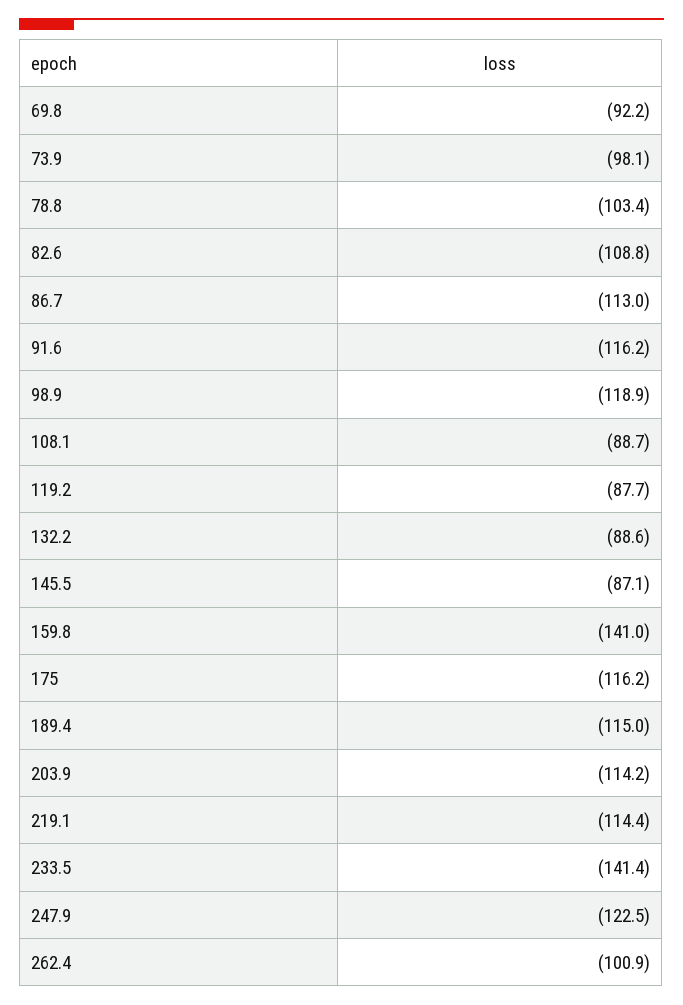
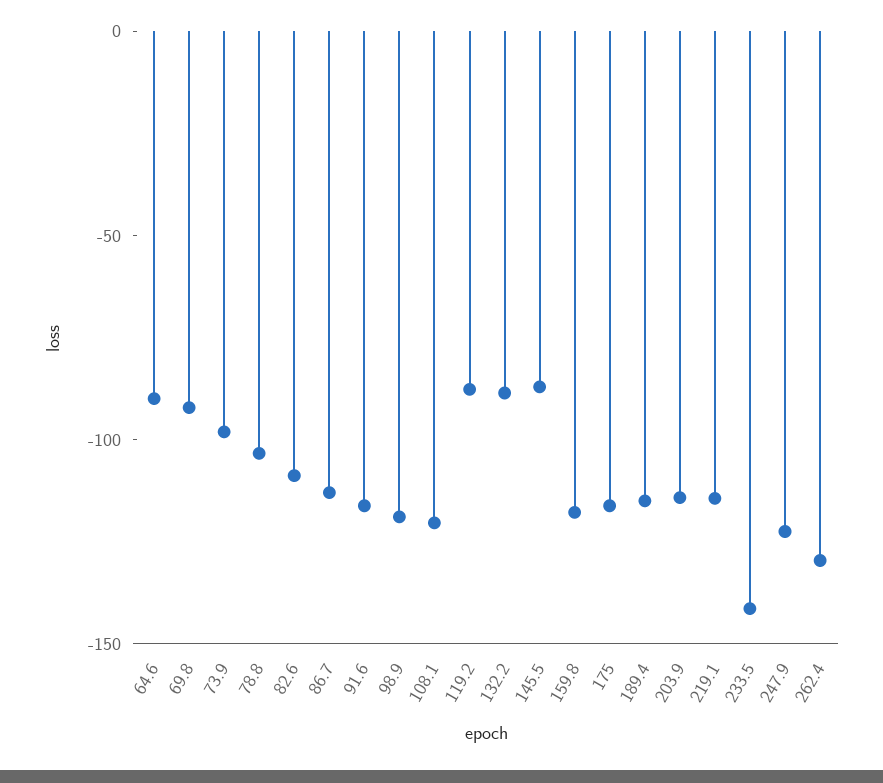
  {
    "69.8": -92.2,
    "73.9": -98.1,
    "78.8": -103.4,
    "82.6": -108.8,
    "86.7": -113,
    "91.6": -116.2,
    "98.9": -118.9,
-   "108.1": -88.7,
+   "108.1": -120,
    "119.2": -87.7,
    "132.2": -88.6,
    "145.5": -87.1,
-   "159.8": -141,
+   "159.8": -120,
    "175": -116.2,
    "189.4": -115,
    "203.9": -114.2,
    "219.1": -114.4,
    "233.5": -141.4,
    "247.9": -122.5,
-   "262.4": -100.9
+   "262.4": -130,
+   "64.6": -90
  }

